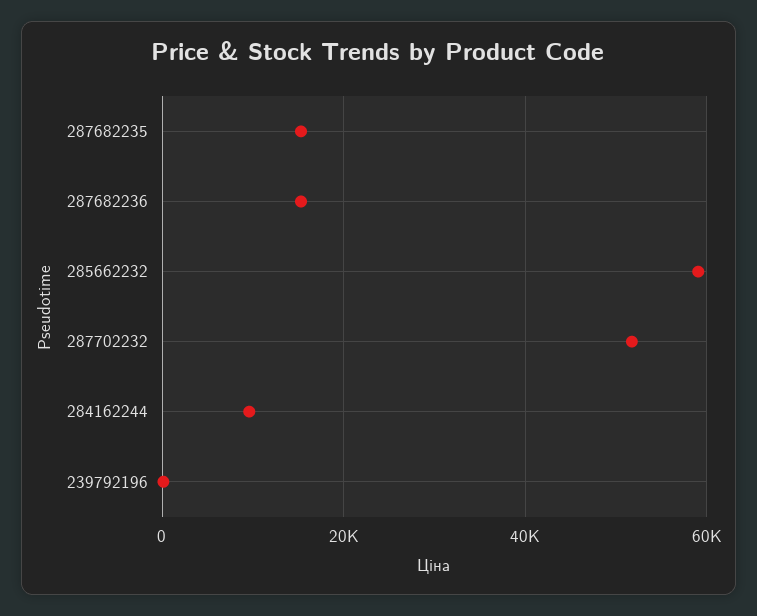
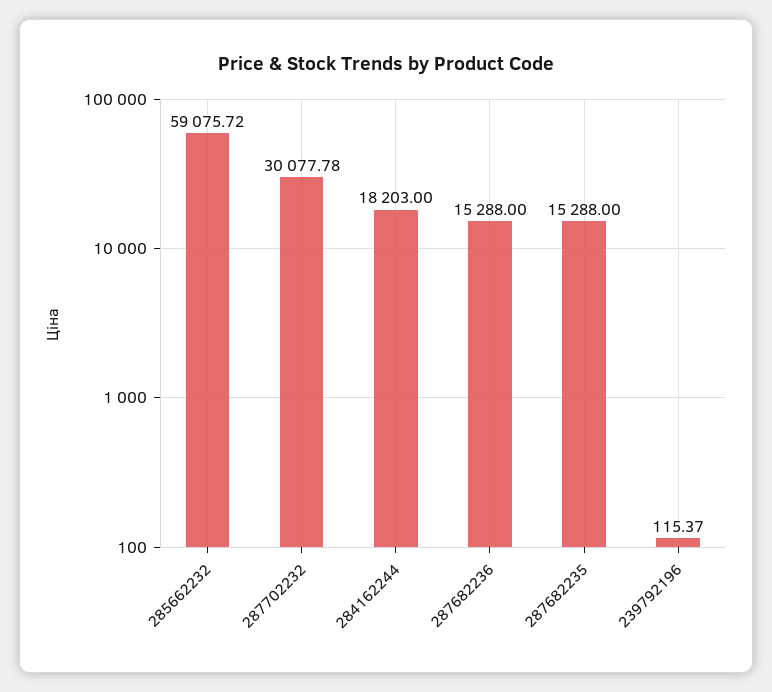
  {
    "287682235": 15288,
    "287682236": 15288,
    "285662232": 59075.72,
-   "287702232": 52000,
+   "287702232": 30077.78,
-   "284162244": 10000,
+   "284162244": 18203,
    "239792196": 115.37
  }

